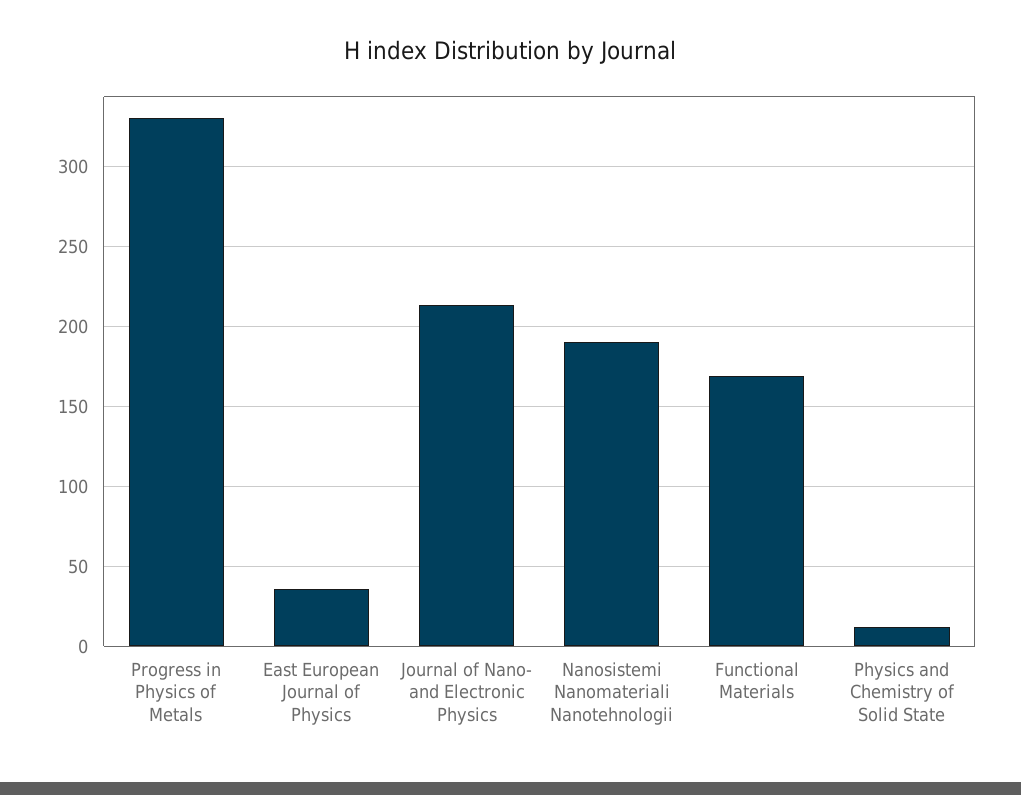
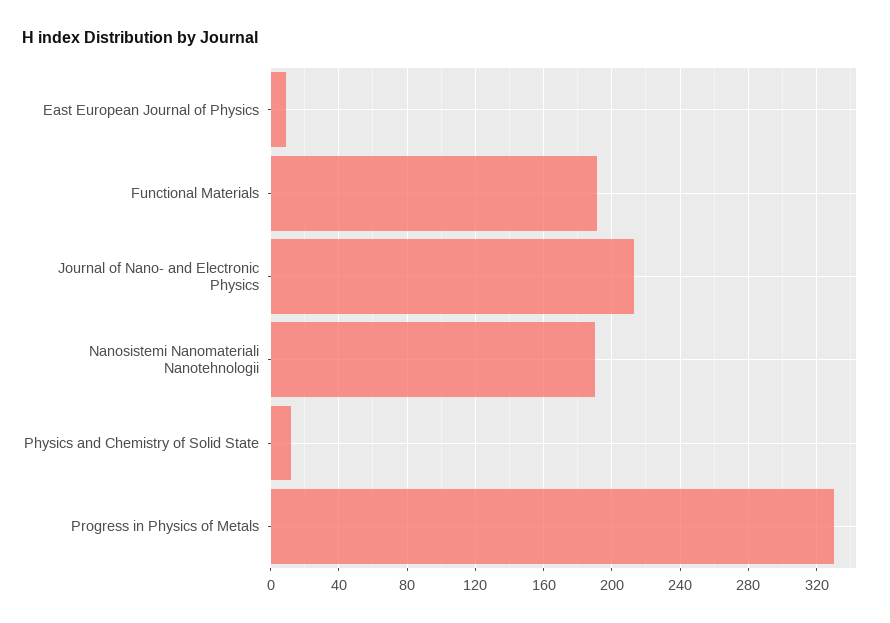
  {
    "Progress in Physics of Metals": 330,
-   "East European Journal of Physics": 35,
+   "East European Journal of Physics": 10,
    "Journal of Nano- and Electronic Physics": 215,
    "Nanosistemi Nanomateriali Nanotehnologii": 190,
-   "Functional Materials": 170,
+   "Functional Materials": 190,
    "Physics and Chemistry of Solid State": 10
  }

